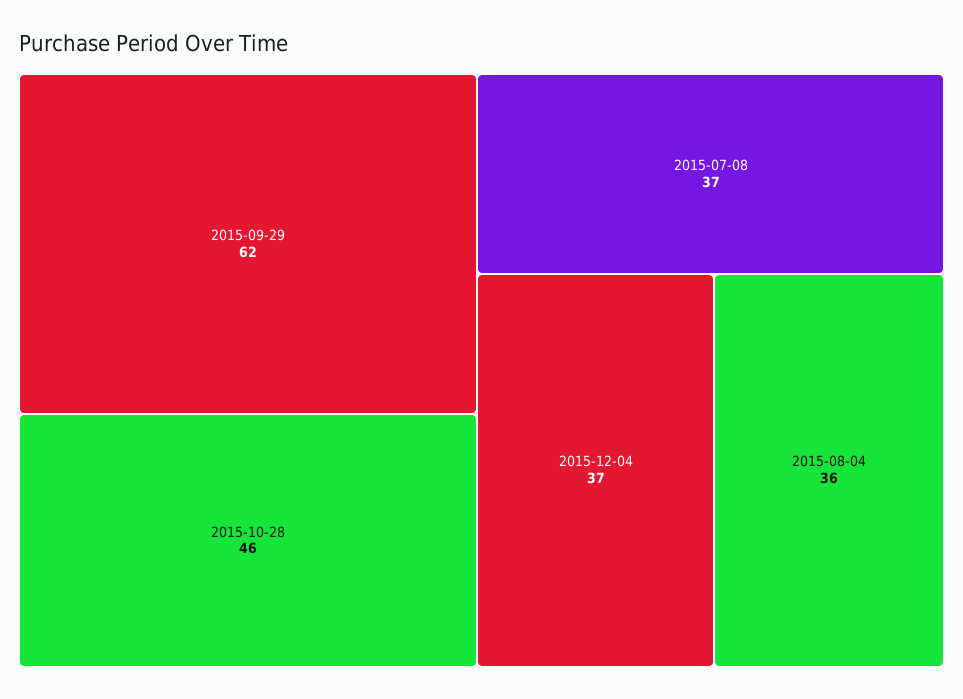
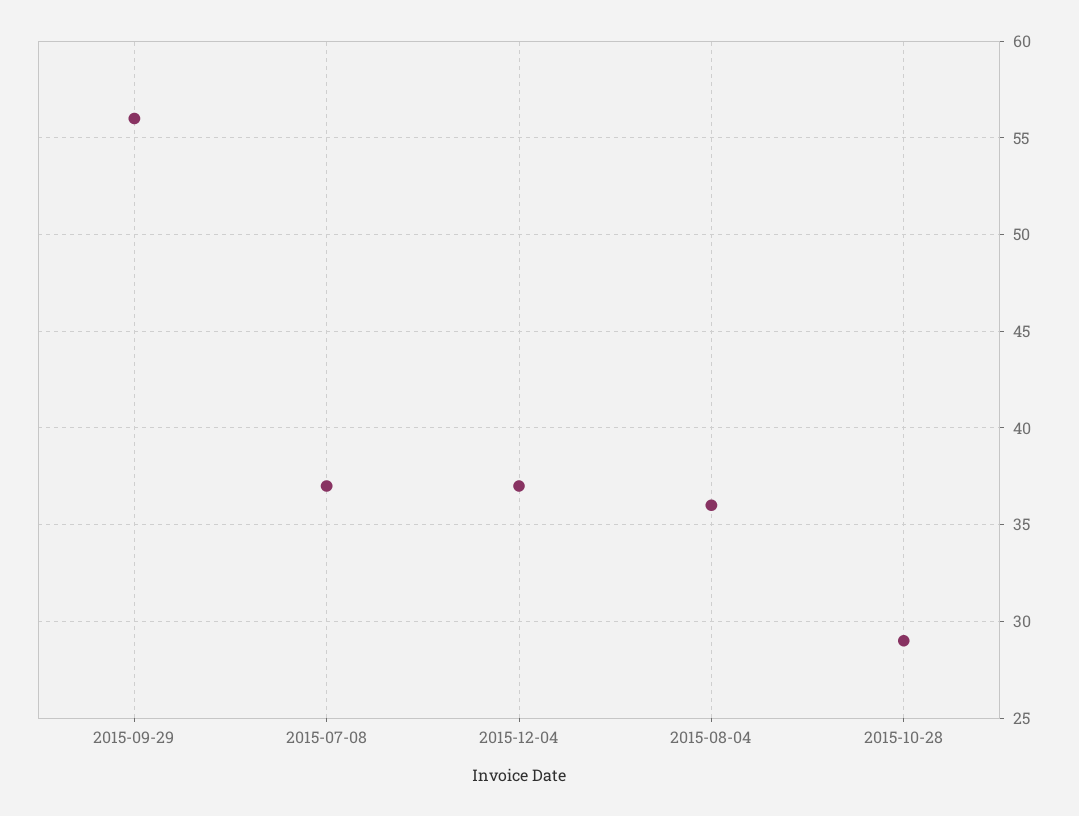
  {
-   "2015-09-29": 62,
+   "2015-09-29": 56,
-   "2015-10-28": 46,
+   "2015-10-28": 29,
    "2015-07-08": 37,
    "2015-12-04": 37,
    "2015-08-04": 36
  }

